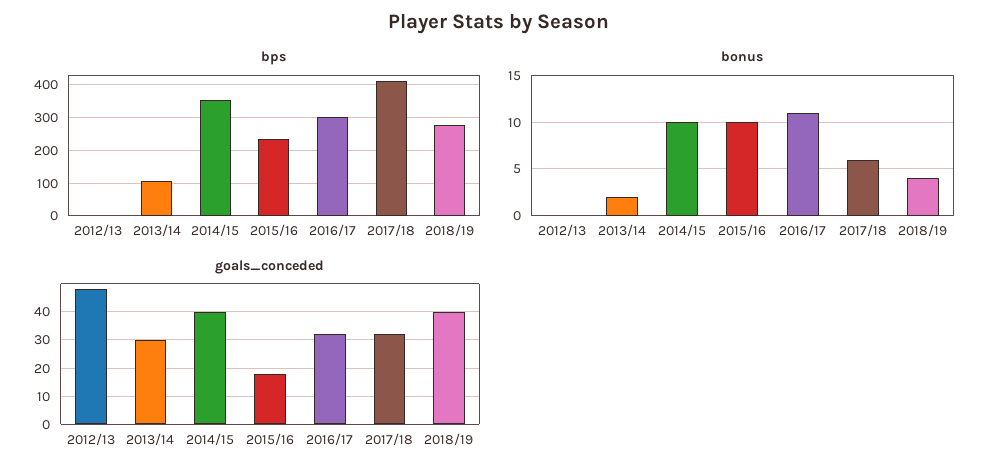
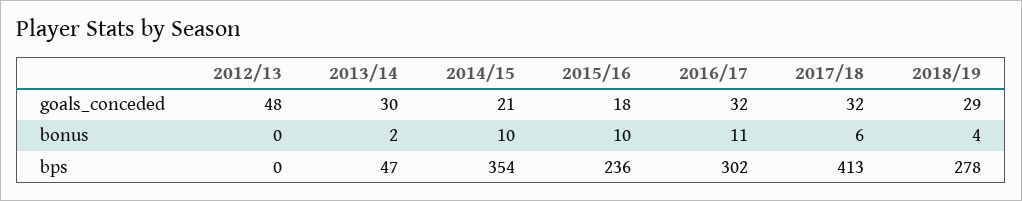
  {
    "bps": {
      "2012/13": 0,
-     "2013/14": 100,
+     "2013/14": 47,
      "2014/15": 354,
      "2015/16": 236,
      "2016/17": 302,
      "2017/18": 413,
      "2018/19": 278
    },
    "bonus": {
      "2012/13": 0,
      "2013/14": 2,
      "2014/15": 10,
      "2015/16": 10,
      "2016/17": 11,
      "2017/18": 6,
      "2018/19": 4
    },
    "goals_conceded": {
      "2012/13": 48,
      "2013/14": 30,
-     "2014/15": 40,
+     "2014/15": 21,
      "2015/16": 18,
      "2016/17": 32,
      "2017/18": 32,
-     "2018/19": 40
+     "2018/19": 29
    }
  }

